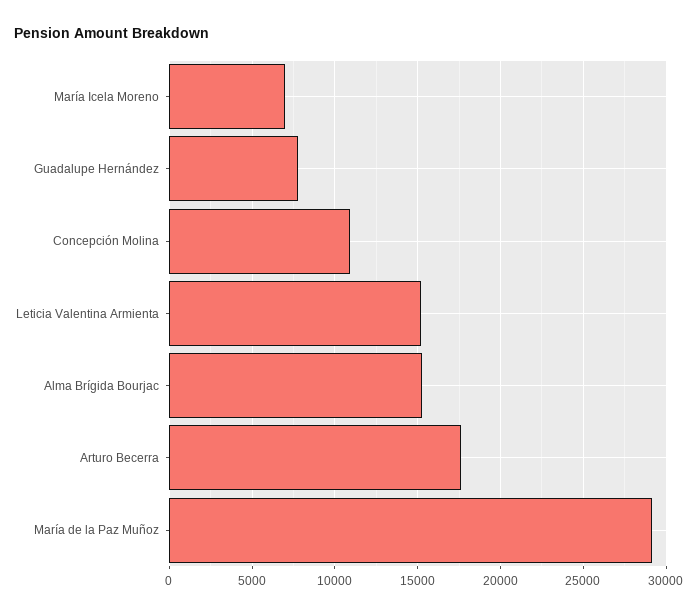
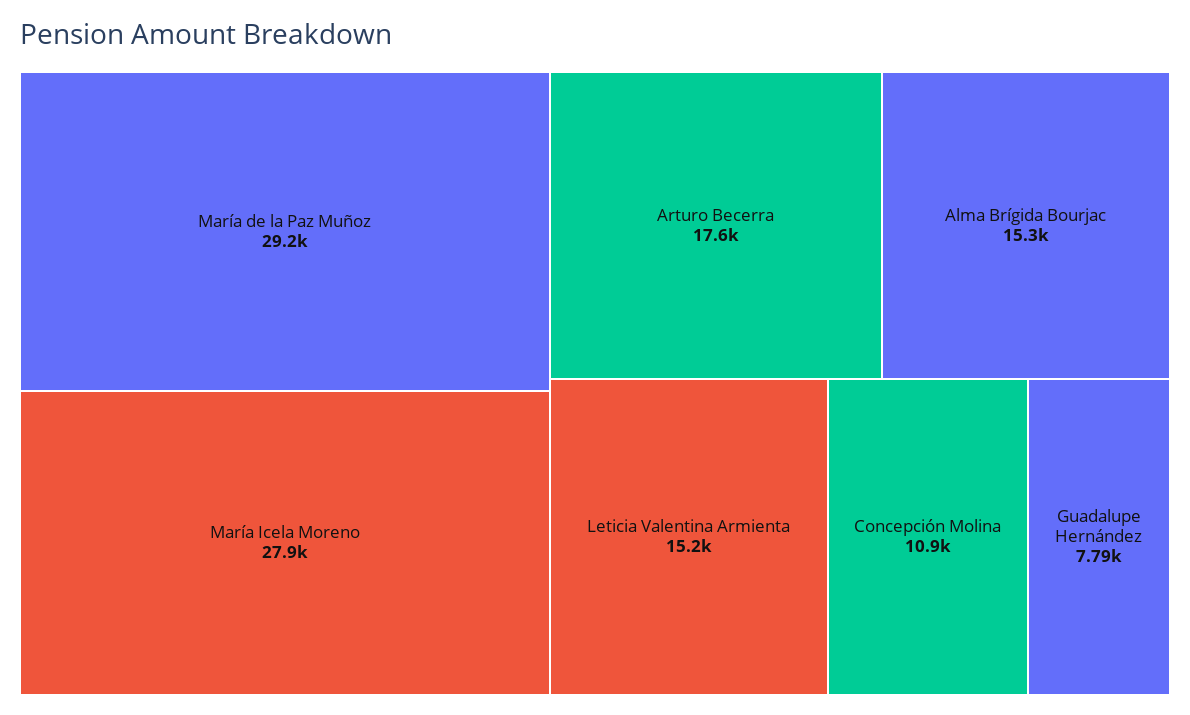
  {
-   "María Icela Moreno": 7000,
+   "María Icela Moreno": 27900,
    "Guadalupe Hernández": 7790,
    "Concepción Molina": 10900,
    "Leticia Valentina Armienta": 15200,
    "Alma Brígida Bourjac": 15300,
    "Arturo Becerra": 17600,
    "María de la Paz Muñoz": 29200
  }

